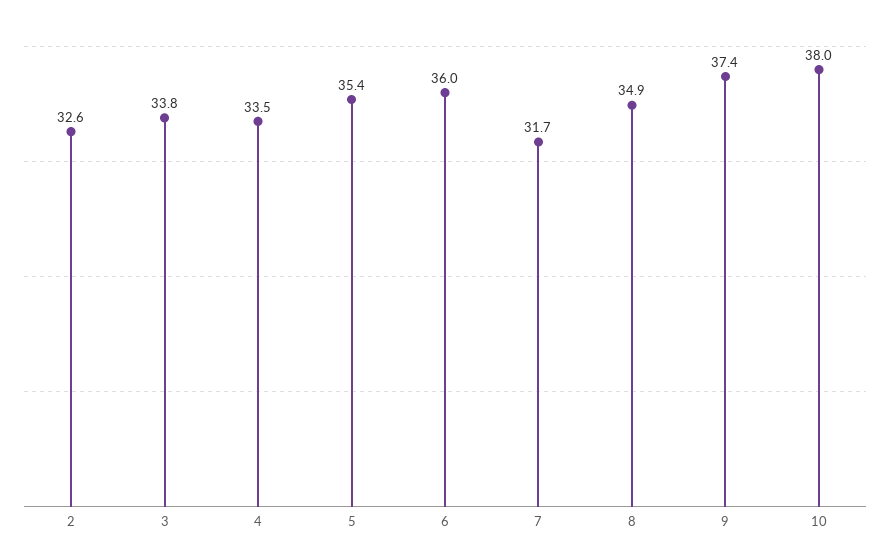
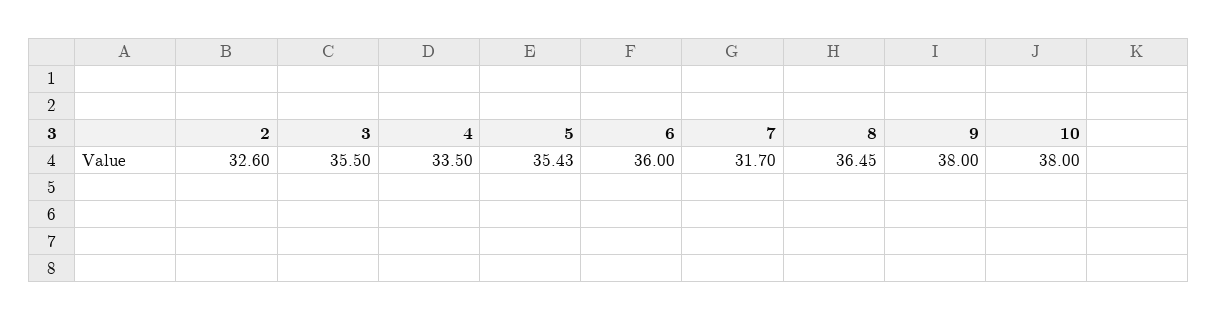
  {
    "2": 32.6,
-   "3": 33.8,
+   "3": 35.5,
    "4": 33.5,
    "5": 35.43,
    "6": 36,
    "7": 31.7,
-   "8": 34.9,
+   "8": 36.45,
-   "9": 37.4,
+   "9": 38,
    "10": 38
  }

